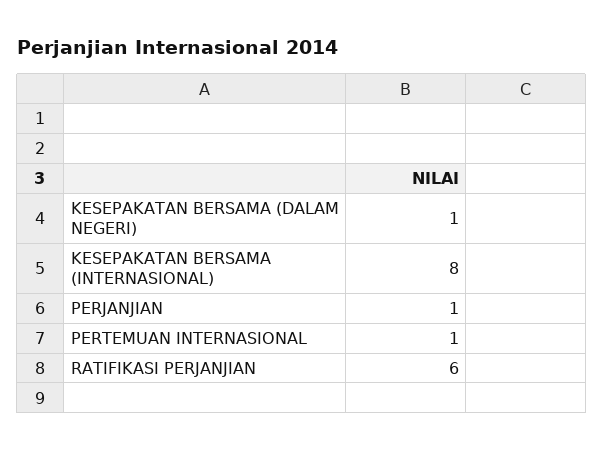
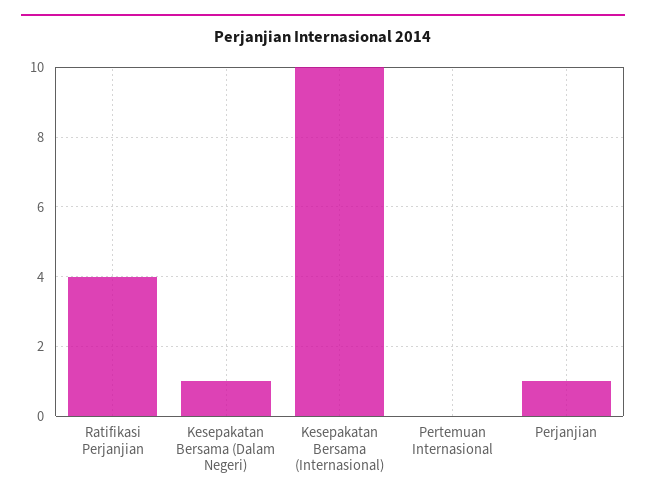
  {
    "KESEPAKATAN BERSAMA (DALAM NEGERI)": 1,
-   "KESEPAKATAN BERSAMA (INTERNASIONAL)": 8,
+   "KESEPAKATAN BERSAMA (INTERNASIONAL)": 10,
    "PERJANJIAN": 1,
-   "PERTEMUAN INTERNASIONAL": 1,
+   "PERTEMUAN INTERNASIONAL": 0,
-   "RATIFIKASI PERJANJIAN": 6
+   "RATIFIKASI PERJANJIAN": 4
  }

